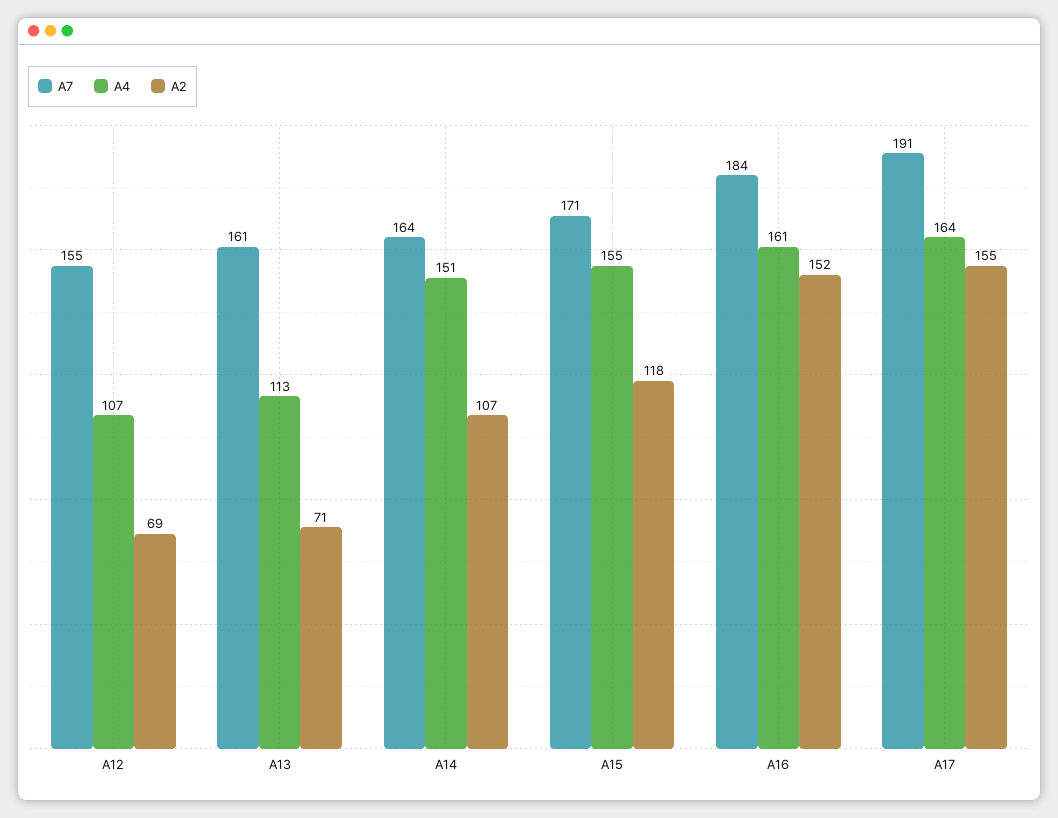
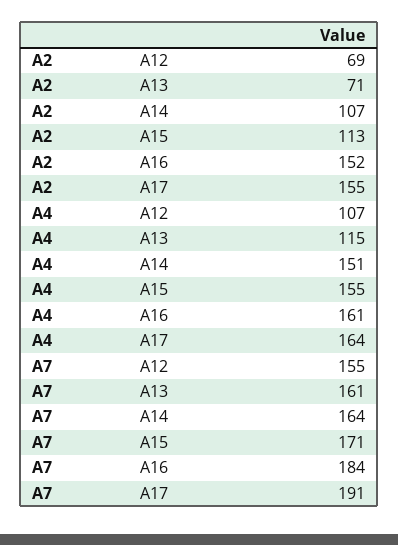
  {
    "A7": {
      "A12": 155,
      "A13": 161,
      "A14": 164,
      "A15": 171,
      "A16": 184,
      "A17": 191
    },
    "A4": {
      "A12": 107,
-     "A13": 113,
+     "A13": 115,
      "A14": 151,
      "A15": 155,
      "A16": 161,
      "A17": 164
    },
    "A2": {
      "A12": 69,
      "A13": 71,
      "A14": 107,
-     "A15": 118,
+     "A15": 113,
      "A16": 152,
      "A17": 155
    }
  }

